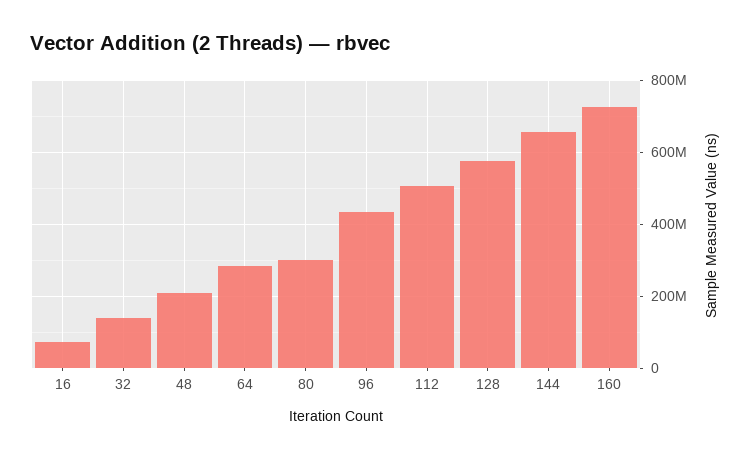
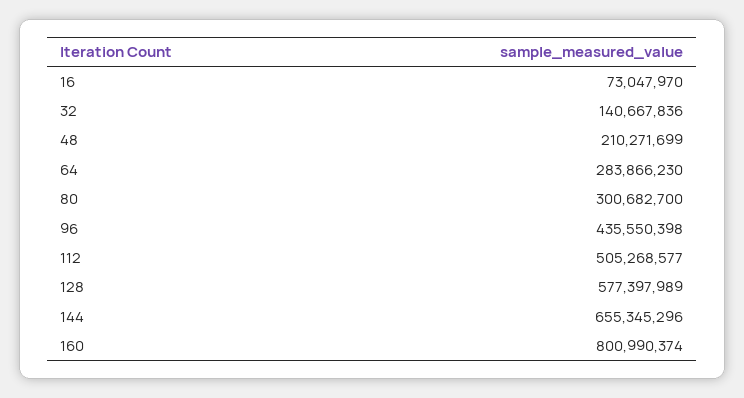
  {
    "16": 73047970,
    "32": 140667836,
    "48": 210271699,
    "64": 283866230,
    "80": 300682700,
    "96": 435550398,
    "112": 505268577,
    "128": 577397989,
    "144": 655345296,
-   "160": 720000000
+   "160": 800990374
  }

